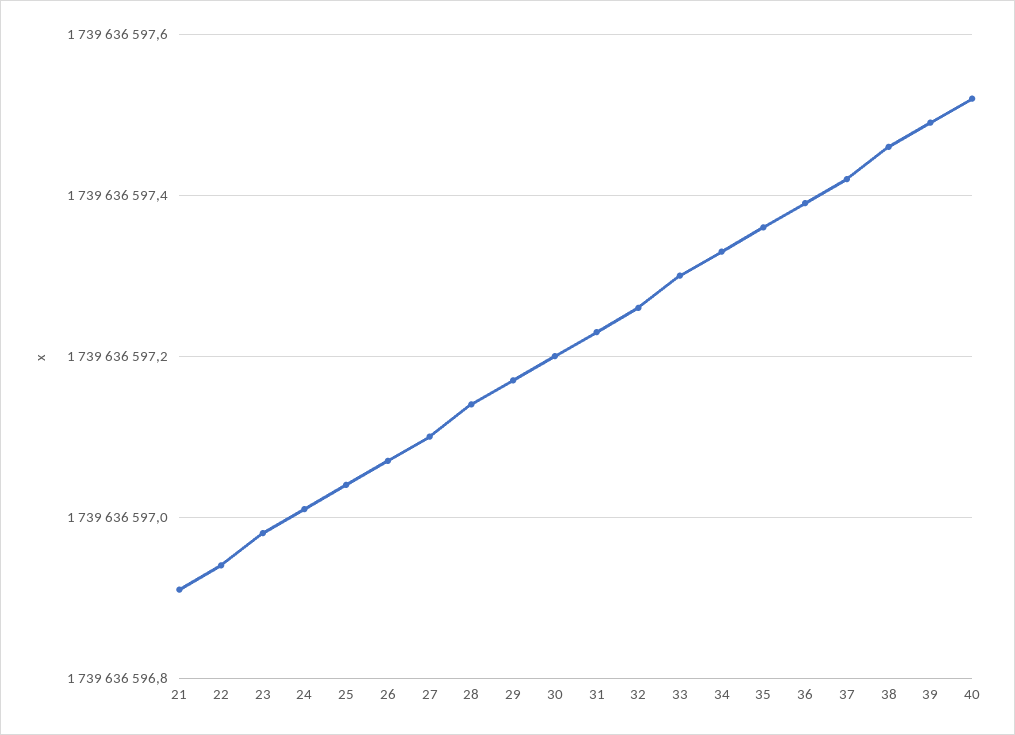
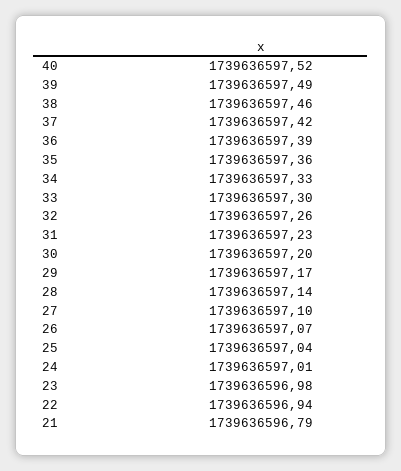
  {
-   "21": 1739636596.9,
+   "21": 1739636596.79,
    "22": 1739636596.94,
    "23": 1739636596.98,
    "24": 1739636597.01,
    "25": 1739636597.04,
    "26": 1739636597.07,
    "27": 1739636597.1,
    "28": 1739636597.14,
    "29": 1739636597.17,
    "30": 1739636597.2,
    "31": 1739636597.23,
    "32": 1739636597.26,
    "33": 1739636597.3,
    "34": 1739636597.33,
    "35": 1739636597.36,
    "36": 1739636597.39,
    "37": 1739636597.42,
    "38": 1739636597.46,
    "39": 1739636597.49,
    "40": 1739636597.52
  }

